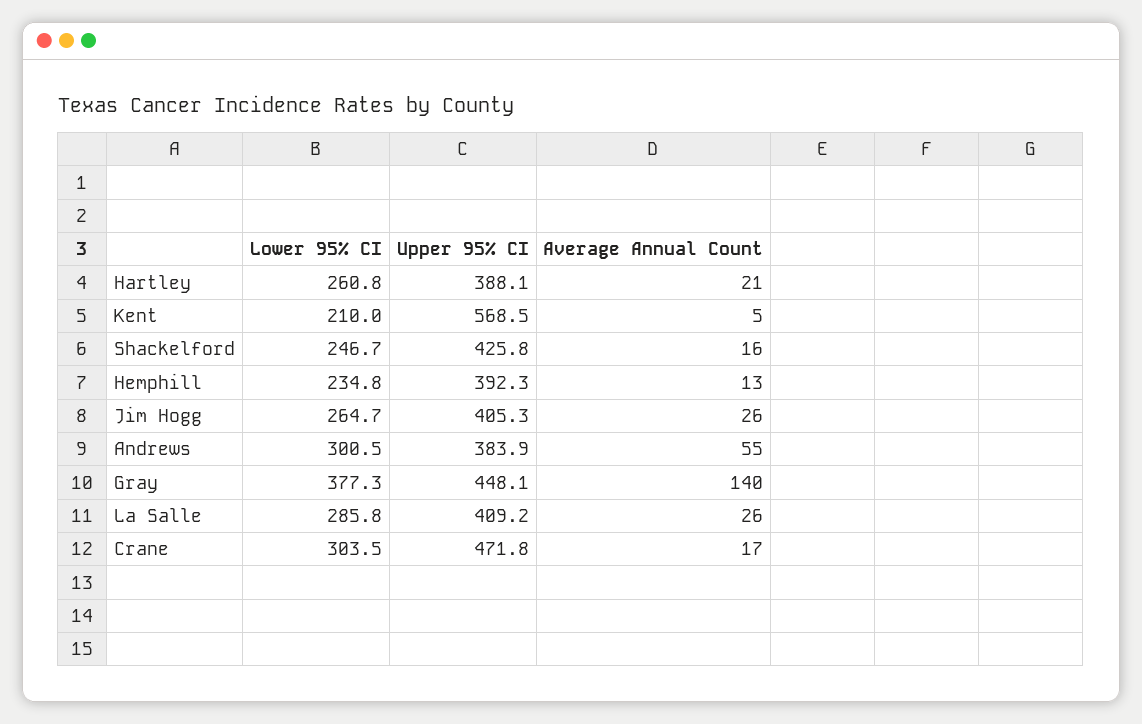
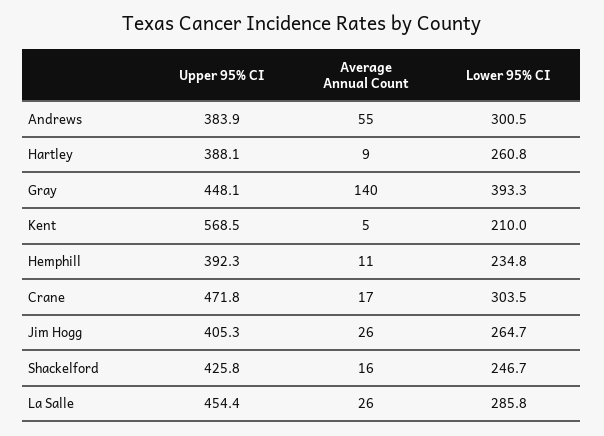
  {
    "Lower 95% CI": {
      "Hartley": 260.8,
      "Kent": 210,
      "Shackelford": 246.7,
      "Hemphill": 234.8,
      "Jim Hogg": 264.7,
      "Andrews": 300.5,
-     "Gray": 377.3,
+     "Gray": 393.3,
      "La Salle": 285.8,
      "Crane": 303.5
    },
    "Upper 95% CI": {
      "Hartley": 388.1,
      "Kent": 568.5,
      "Shackelford": 425.8,
      "Hemphill": 392.3,
      "Jim Hogg": 405.3,
      "Andrews": 383.9,
      "Gray": 448.1,
-     "La Salle": 409.2,
+     "La Salle": 454.4,
      "Crane": 471.8
    },
    "Average Annual Count": {
-     "Hartley": 21,
+     "Hartley": 9,
      "Kent": 5,
      "Shackelford": 16,
-     "Hemphill": 13,
+     "Hemphill": 11,
      "Jim Hogg": 26,
      "Andrews": 55,
      "Gray": 140,
      "La Salle": 26,
      "Crane": 17
    }
  }

